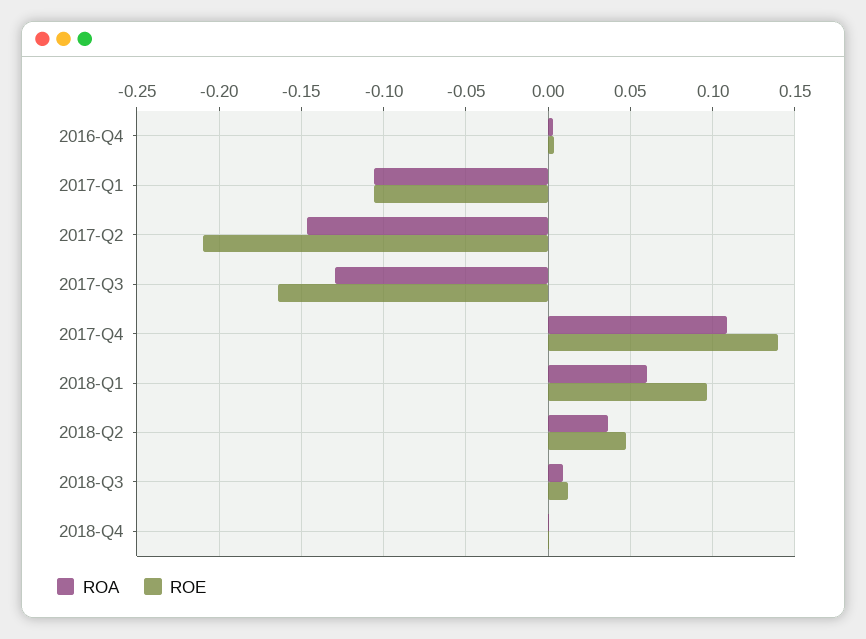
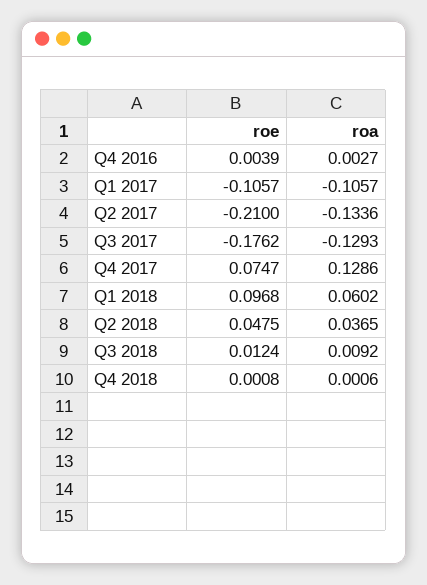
  {
    "ROA": {
      "2016-Q4": 0.0027,
      "2017-Q1": -0.1057,
-     "2017-Q2": -0.145,
+     "2017-Q2": -0.1336,
      "2017-Q3": -0.1293,
-     "2017-Q4": 0.11,
+     "2017-Q4": 0.1286,
      "2018-Q1": 0.0602,
      "2018-Q2": 0.0365,
      "2018-Q3": 0.0092,
      "2018-Q4": 0.0006
    },
    "ROE": {
      "2016-Q4": 0.0039,
      "2017-Q1": -0.1057,
      "2017-Q2": -0.21,
-     "2017-Q3": -0.165,
+     "2017-Q3": -0.1762,
-     "2017-Q4": 0.14,
+     "2017-Q4": 0.0747,
      "2018-Q1": 0.0968,
      "2018-Q2": 0.0475,
      "2018-Q3": 0.0124,
      "2018-Q4": 0.0008
    }
  }

